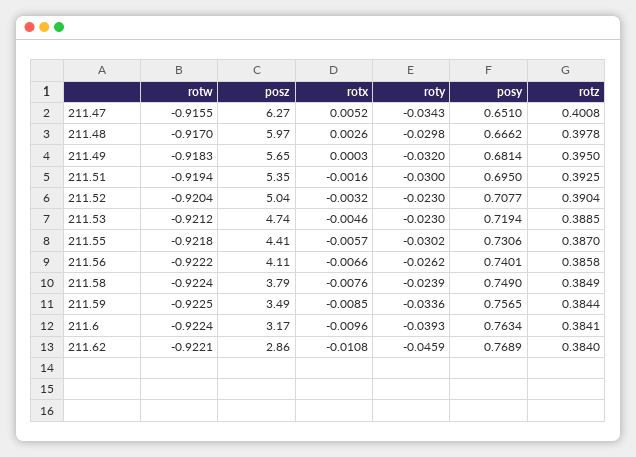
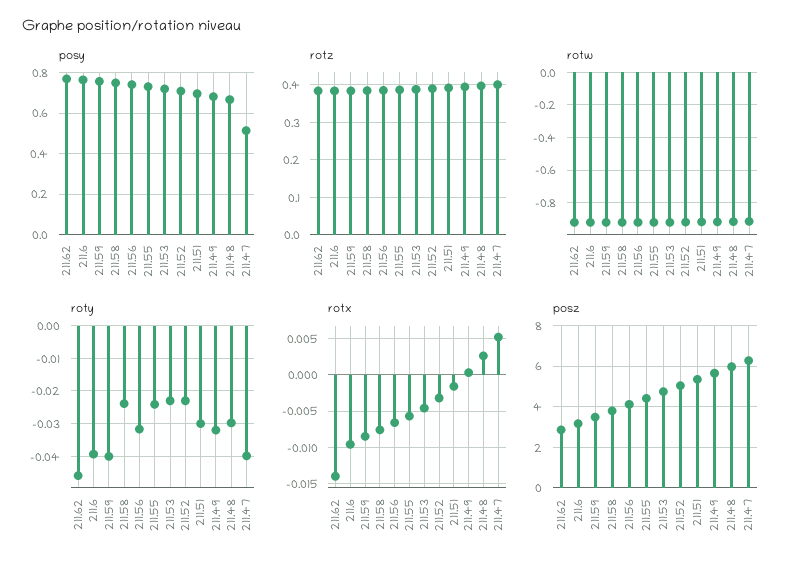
  {
    "rotw": {
      "211.47": -0.9155,
      "211.48": -0.917,
      "211.49": -0.9183,
      "211.51": -0.9194,
      "211.52": -0.9204,
      "211.53": -0.9212,
      "211.55": -0.9218,
      "211.56": -0.9222,
      "211.58": -0.9224,
      "211.59": -0.9225,
      "211.6": -0.9224,
      "211.62": -0.9221
    },
    "posz": {
      "211.47": 6.27,
      "211.48": 5.97,
      "211.49": 5.65,
      "211.51": 5.35,
      "211.52": 5.04,
      "211.53": 4.74,
      "211.55": 4.41,
      "211.56": 4.11,
      "211.58": 3.79,
      "211.59": 3.49,
      "211.6": 3.17,
      "211.62": 2.86
    },
    "rotx": {
      "211.47": 0.0052,
      "211.48": 0.0026,
      "211.49": 0.0003,
      "211.51": -0.0016,
      "211.52": -0.0032,
      "211.53": -0.0046,
      "211.55": -0.0057,
      "211.56": -0.0066,
      "211.58": -0.0076,
      "211.59": -0.0085,
      "211.6": -0.0096,
-     "211.62": -0.0108
+     "211.62": -0.014
    },
    "roty": {
-     "211.47": -0.0343,
+     "211.47": -0.04,
      "211.48": -0.0298,
      "211.49": -0.032,
      "211.51": -0.03,
      "211.52": -0.023,
      "211.53": -0.023,
-     "211.55": -0.0302,
+     "211.55": -0.024,
-     "211.56": -0.0262,
+     "211.56": -0.032,
      "211.58": -0.0239,
-     "211.59": -0.0336,
+     "211.59": -0.04,
      "211.6": -0.0393,
      "211.62": -0.0459
    },
    "posy": {
-     "211.47": 0.651,
+     "211.47": 0.5,
      "211.48": 0.6662,
      "211.49": 0.6814,
      "211.51": 0.695,
      "211.52": 0.7077,
      "211.53": 0.7194,
      "211.55": 0.7306,
      "211.56": 0.7401,
      "211.58": 0.749,
      "211.59": 0.7565,
      "211.6": 0.7634,
      "211.62": 0.7689
    },
    "rotz": {
      "211.47": 0.4008,
      "211.48": 0.3978,
      "211.49": 0.395,
      "211.51": 0.3925,
      "211.52": 0.3904,
      "211.53": 0.3885,
      "211.55": 0.387,
      "211.56": 0.3858,
      "211.58": 0.3849,
      "211.59": 0.3844,
      "211.6": 0.3841,
      "211.62": 0.384
    }
  }

